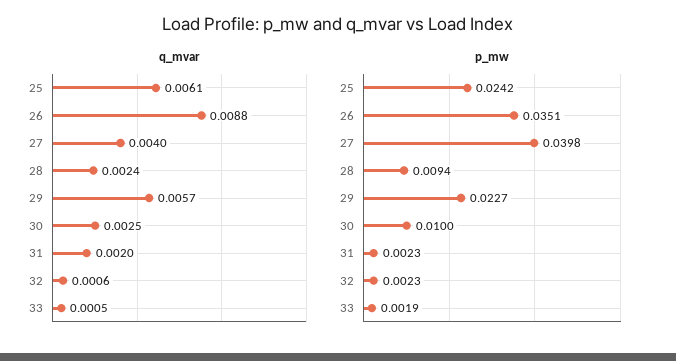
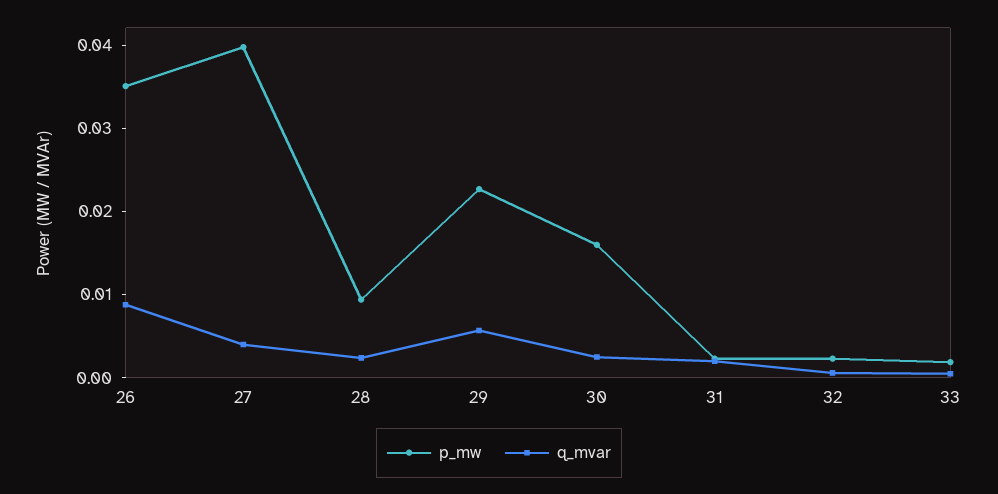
  {
    "q_mvar": {
-     "25": 0.0061,
      "26": 0.0088,
      "27": 0.004,
      "28": 0.0024,
      "29": 0.0057,
      "30": 0.0025,
      "31": 0.002,
      "32": 0.0006,
      "33": 0.0005
    },
    "p_mw": {
-     "25": 0.0242,
      "26": 0.0351,
      "27": 0.0398,
      "28": 0.0094,
      "29": 0.0227,
-     "30": 0.01,
+     "30": 0.016,
      "31": 0.0023,
      "32": 0.0023,
      "33": 0.0019
    }
  }

